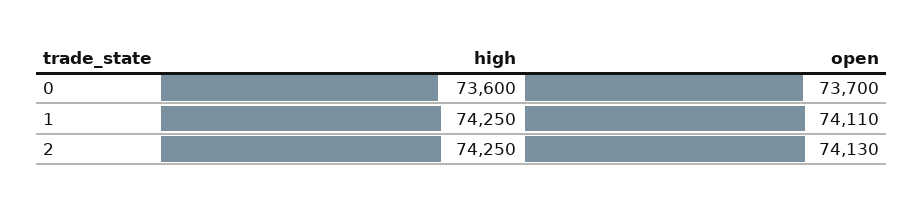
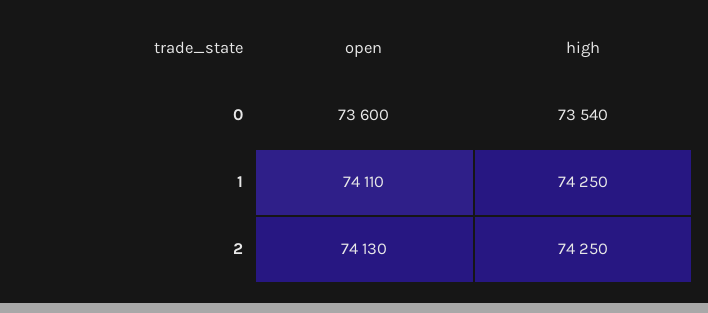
  {
    "high": {
-     "0": 73600,
+     "0": 73540,
      "1": 74250,
      "2": 74250
    },
    "open": {
-     "0": 73700,
+     "0": 73600,
      "1": 74110,
      "2": 74130
    }
  }

